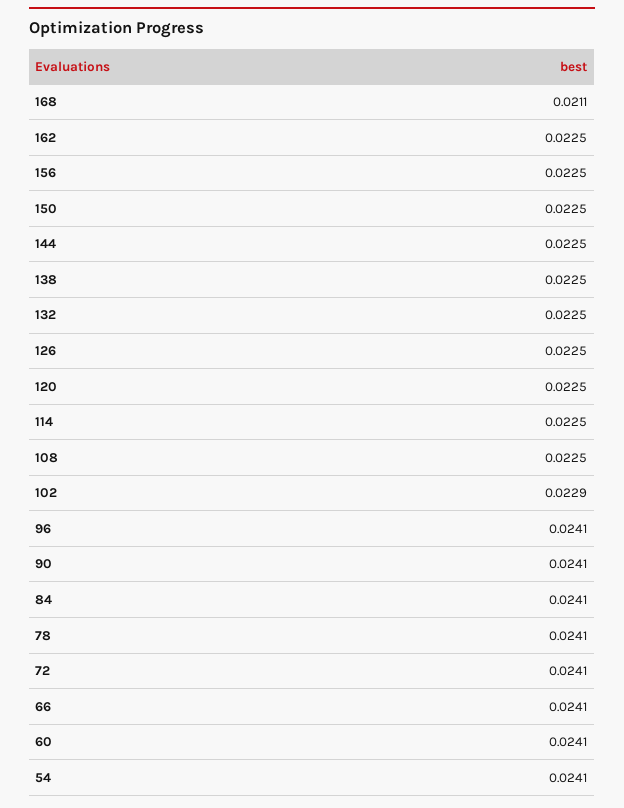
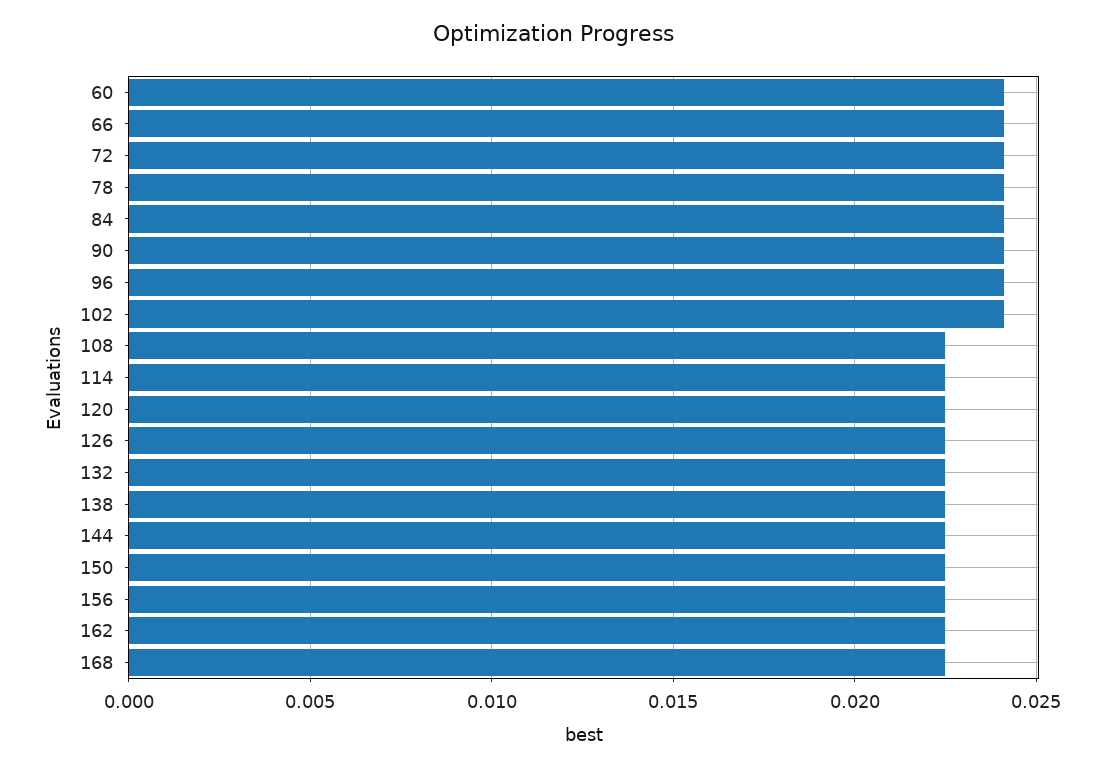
  {
-   "168": 0.0211,
+   "168": 0.0225,
    "162": 0.0225,
    "156": 0.0225,
    "150": 0.0225,
    "144": 0.0225,
    "138": 0.0225,
    "132": 0.0225,
    "126": 0.0225,
    "120": 0.0225,
    "114": 0.0225,
    "108": 0.0225,
-   "102": 0.0229,
+   "102": 0.024,
    "96": 0.0241,
    "90": 0.0241,
    "84": 0.0241,
    "78": 0.0241,
    "72": 0.0241,
    "66": 0.0241,
-   "60": 0.0241,
+   "60": 0.0241
-   "54": 0.0241
  }

